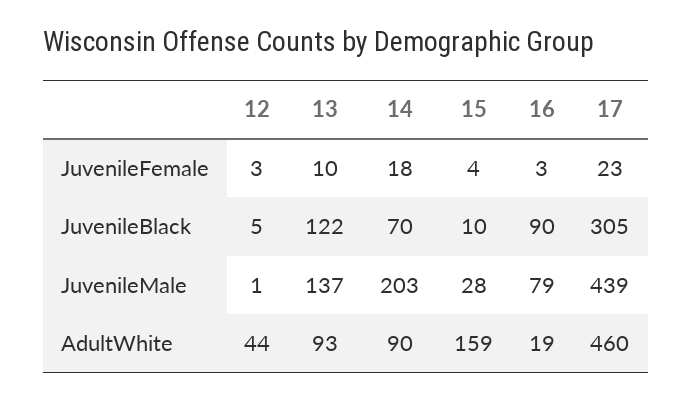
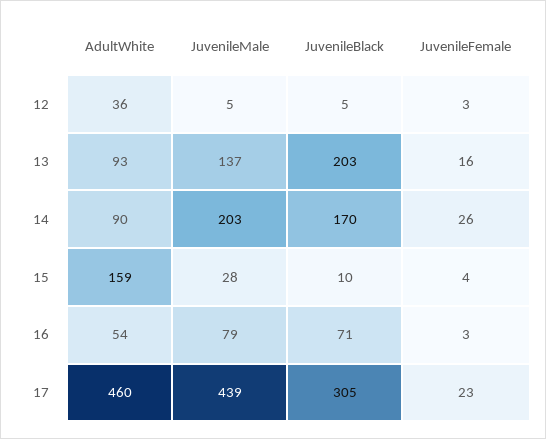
  {
    "12": {
      "JuvenileFemale": 3,
      "JuvenileBlack": 5,
-     "JuvenileMale": 1,
+     "JuvenileMale": 5,
-     "AdultWhite": 44
+     "AdultWhite": 36
    },
    "13": {
-     "JuvenileFemale": 10,
+     "JuvenileFemale": 16,
-     "JuvenileBlack": 122,
+     "JuvenileBlack": 203,
      "JuvenileMale": 137,
      "AdultWhite": 93
    },
    "14": {
-     "JuvenileFemale": 18,
+     "JuvenileFemale": 26,
-     "JuvenileBlack": 70,
+     "JuvenileBlack": 170,
      "JuvenileMale": 203,
      "AdultWhite": 90
    },
    "15": {
      "JuvenileFemale": 4,
      "JuvenileBlack": 10,
      "JuvenileMale": 28,
      "AdultWhite": 159
    },
    "16": {
      "JuvenileFemale": 3,
-     "JuvenileBlack": 90,
+     "JuvenileBlack": 71,
      "JuvenileMale": 79,
-     "AdultWhite": 19
+     "AdultWhite": 54
    },
    "17": {
      "JuvenileFemale": 23,
      "JuvenileBlack": 305,
      "JuvenileMale": 439,
      "AdultWhite": 460
    }
  }

